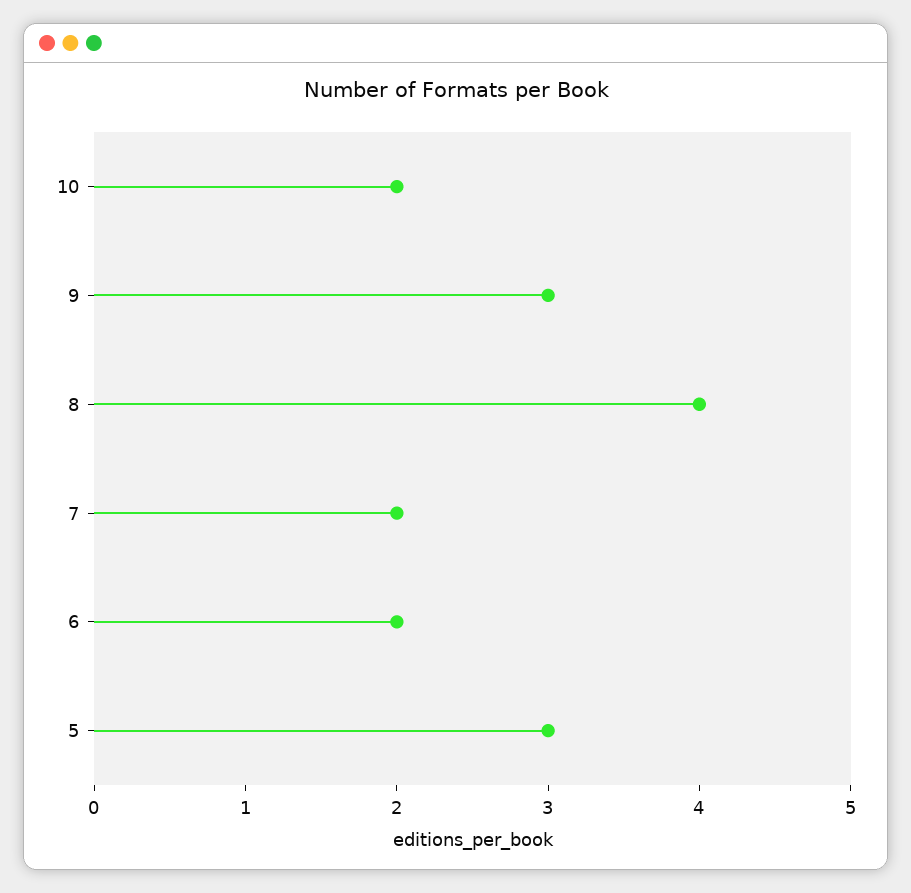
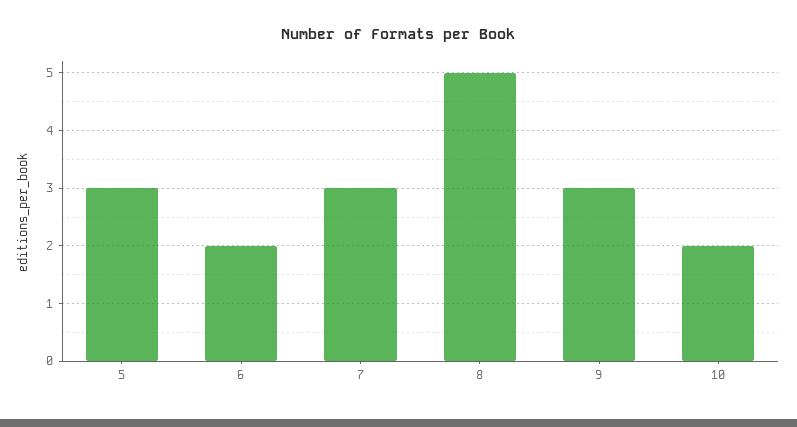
  {
    "10": 2,
    "9": 3,
-   "8": 4,
+   "8": 5,
-   "7": 2,
+   "7": 3,
    "6": 2,
    "5": 3
  }

